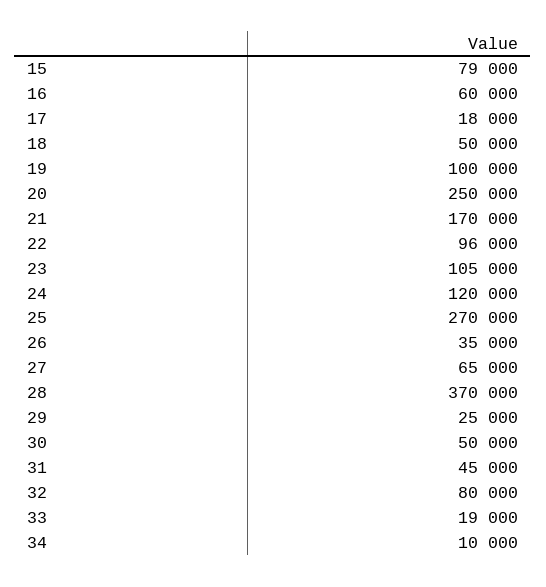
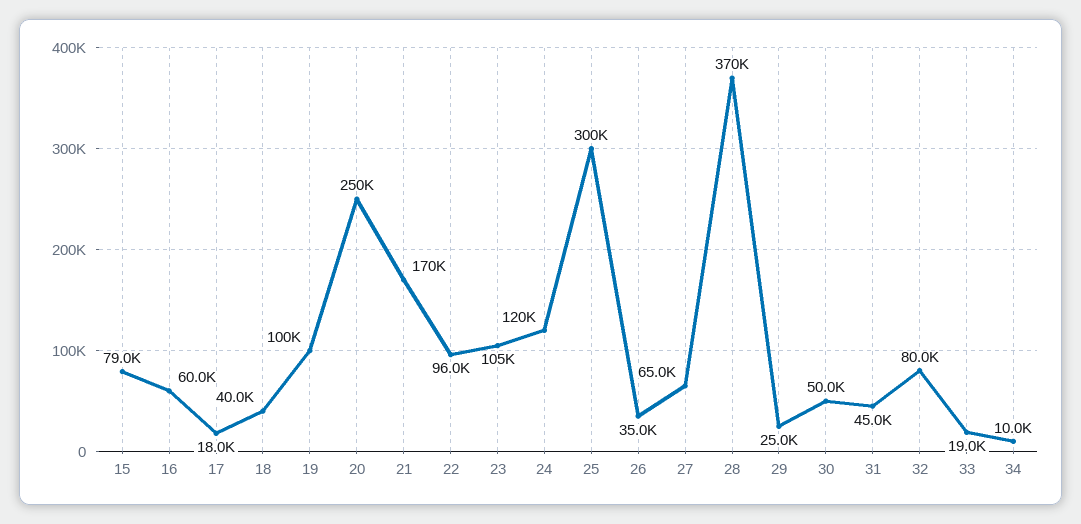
  {
    "15": 79000,
    "16": 60000,
    "17": 18000,
-   "18": 50000,
+   "18": 40000,
    "19": 100000,
    "20": 250000,
    "21": 170000,
    "22": 96000,
    "23": 105000,
    "24": 120000,
-   "25": 270000,
+   "25": 300000,
    "26": 35000,
    "27": 65000,
    "28": 370000,
    "29": 25000,
    "30": 50000,
    "31": 45000,
    "32": 80000,
    "33": 19000,
    "34": 10000
  }

